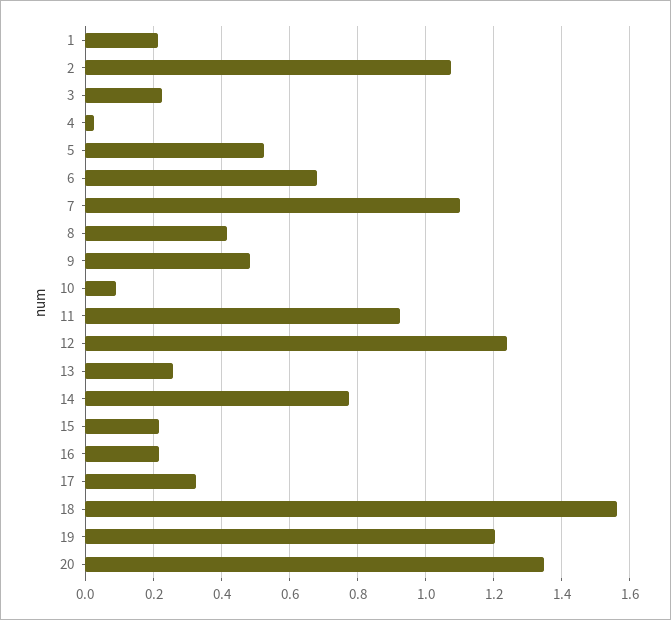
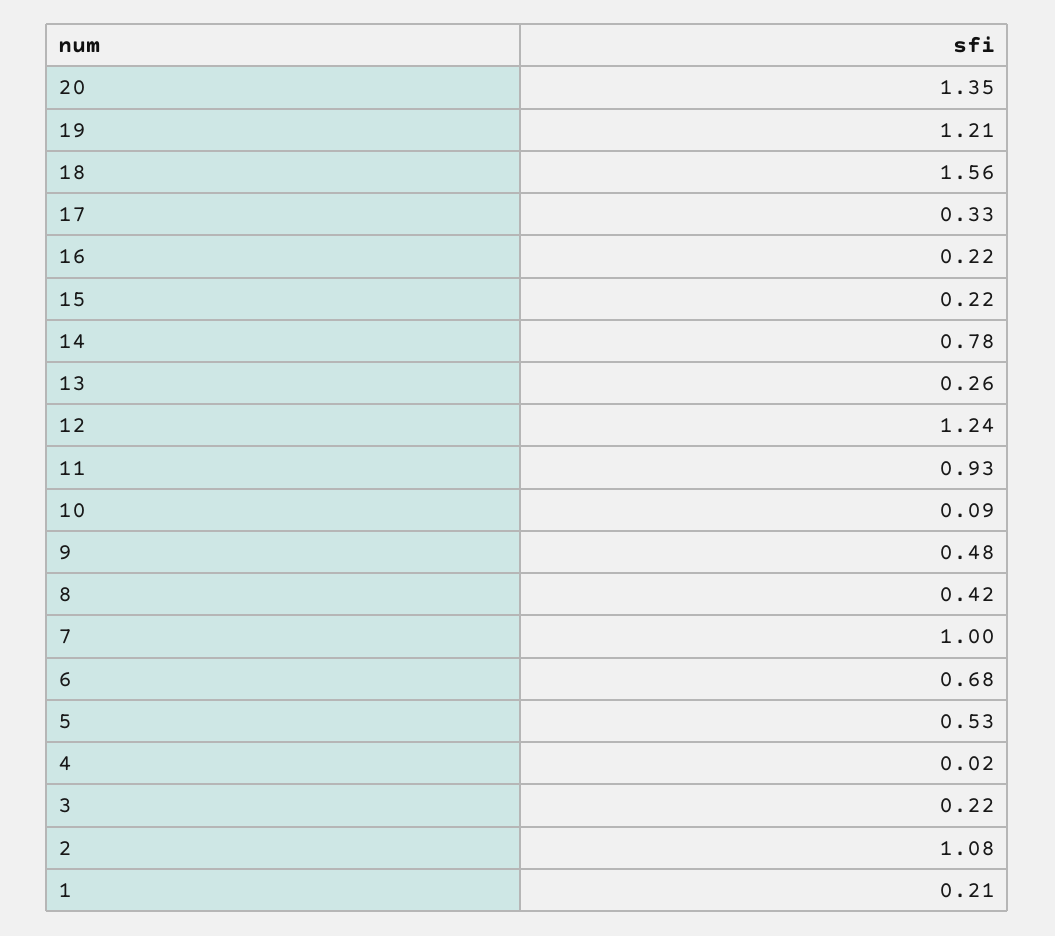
  {
    "1": 0.21,
    "2": 1.08,
    "3": 0.22,
    "4": 0.02,
    "5": 0.53,
    "6": 0.68,
-   "7": 1.1,
+   "7": 1,
    "8": 0.42,
    "9": 0.48,
    "10": 0.09,
    "11": 0.93,
    "12": 1.24,
    "13": 0.26,
    "14": 0.78,
    "15": 0.22,
    "16": 0.22,
    "17": 0.33,
    "18": 1.56,
    "19": 1.21,
    "20": 1.35
  }

